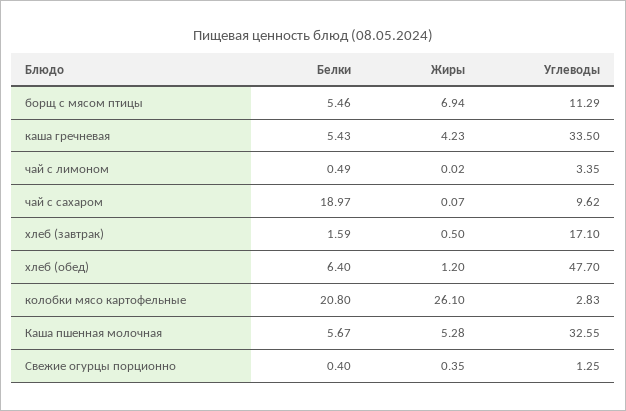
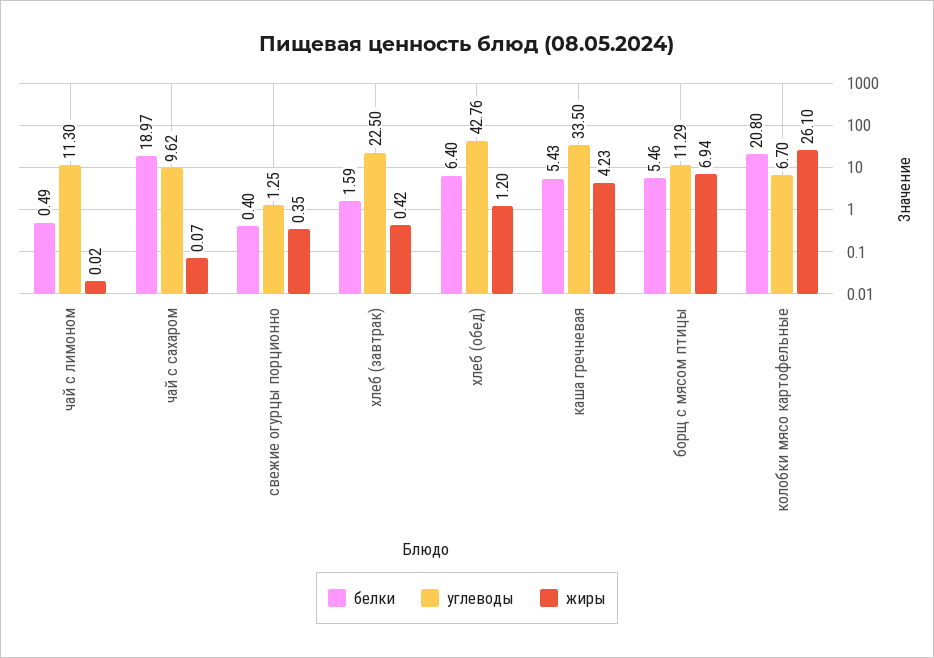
  {
    "Белки": {
      "борщ с мясом птицы": 5.46,
      "каша гречневая": 5.43,
      "чай с лимоном": 0.49,
      "чай с сахаром": 18.97,
      "хлеб (завтрак)": 1.59,
      "хлеб (обед)": 6.4,
      "колобки мясо картофельные": 20.8,
-     "Каша пшенная молочная": 5.67,
      "Свежие огурцы порционно": 0.4
    },
    "Жиры": {
      "борщ с мясом птицы": 6.94,
      "каша гречневая": 4.23,
      "чай с лимоном": 0.02,
      "чай с сахаром": 0.07,
-     "хлеб (завтрак)": 0.5,
+     "хлеб (завтрак)": 0.42,
      "хлеб (обед)": 1.2,
      "колобки мясо картофельные": 26.1,
-     "Каша пшенная молочная": 5.28,
      "Свежие огурцы порционно": 0.35
    },
    "Углеводы": {
      "борщ с мясом птицы": 11.29,
      "каша гречневая": 33.5,
-     "чай с лимоном": 3.35,
+     "чай с лимоном": 11.3,
      "чай с сахаром": 9.62,
-     "хлеб (завтрак)": 17.1,
+     "хлеб (завтрак)": 22.5,
-     "хлеб (обед)": 47.7,
+     "хлеб (обед)": 42.76,
-     "колобки мясо картофельные": 2.83,
+     "колобки мясо картофельные": 6.7,
-     "Каша пшенная молочная": 32.55,
      "Свежие огурцы порционно": 1.25
    }
  }

